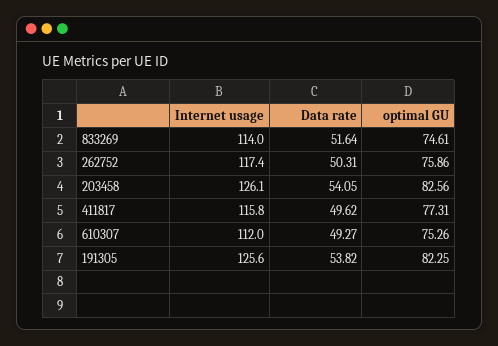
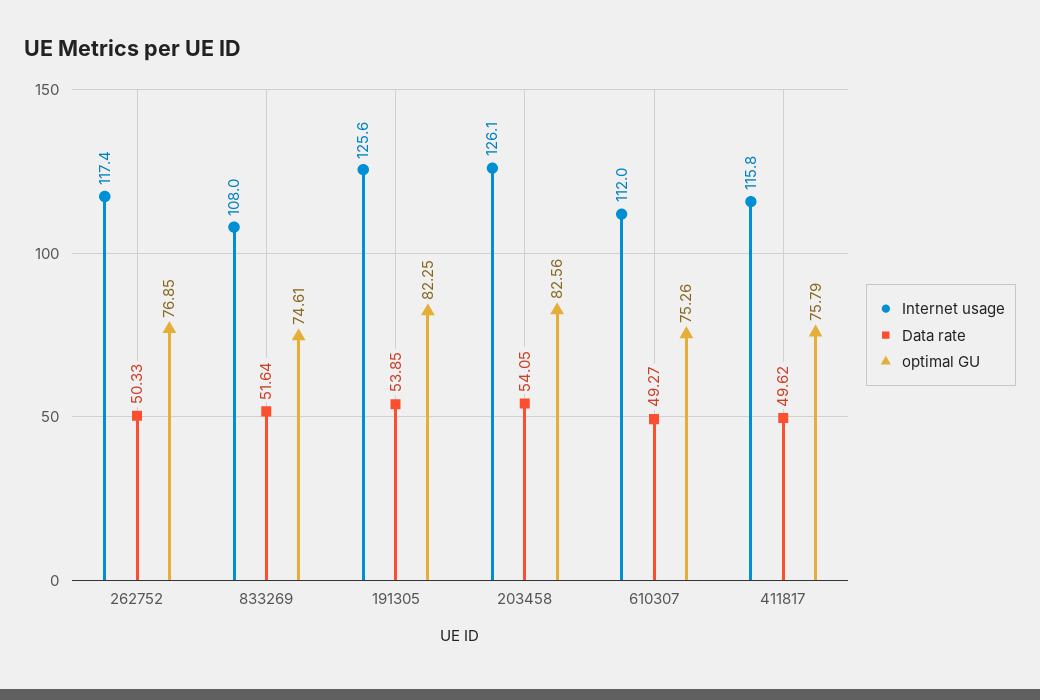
  {
    "Internet usage": {
-     "833269": 114,
+     "833269": 108,
      "262752": 117.4,
      "203458": 126.1,
      "411817": 115.8,
      "610307": 112,
      "191305": 125.6
    },
    "Data rate": {
      "833269": 51.64,
-     "262752": 50.31,
+     "262752": 50.33,
      "203458": 54.05,
      "411817": 49.62,
      "610307": 49.27,
-     "191305": 53.82
+     "191305": 53.85
    },
    "optimal GU": {
      "833269": 74.61,
-     "262752": 75.86,
+     "262752": 76.85,
      "203458": 82.56,
-     "411817": 77.31,
+     "411817": 75.79,
      "610307": 75.26,
      "191305": 82.25
    }
  }

